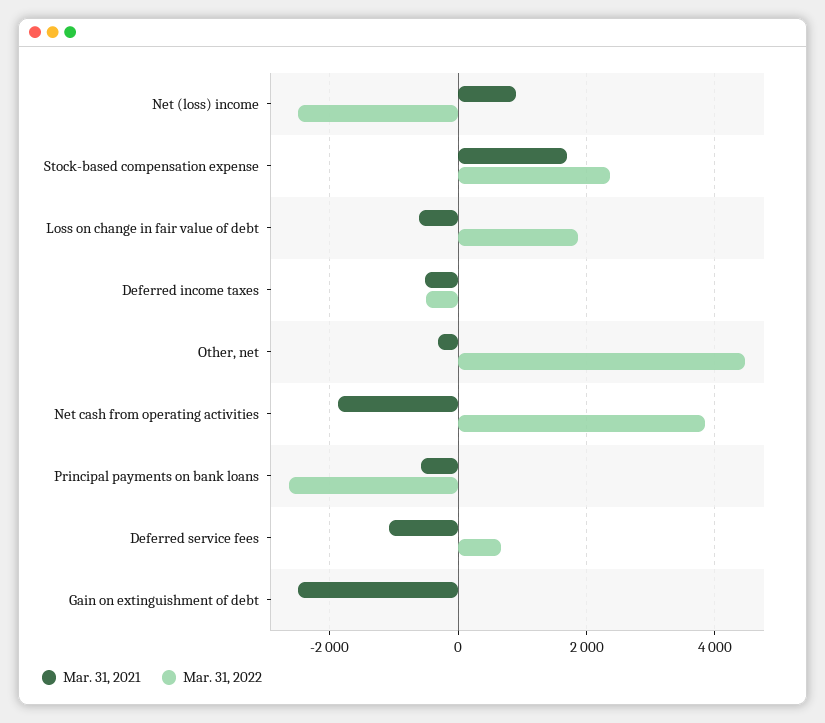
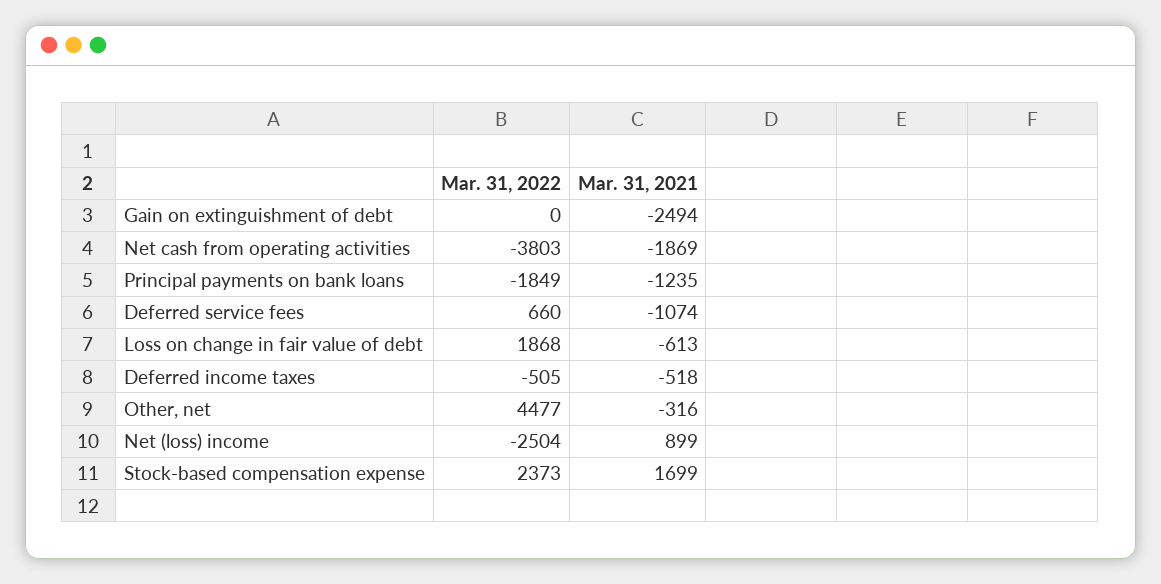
  {
    "Mar. 31, 2021": {
      "Net (loss) income": 899,
      "Stock-based compensation expense": 1699,
      "Loss on change in fair value of debt": -613,
      "Deferred income taxes": -518,
      "Other, net": -316,
      "Net cash from operating activities": -1869,
-     "Principal payments on bank loans": -600,
+     "Principal payments on bank loans": -1235,
      "Deferred service fees": -1074,
      "Gain on extinguishment of debt": -2494
    },
    "Mar. 31, 2022": {
      "Net (loss) income": -2504,
      "Stock-based compensation expense": 2373,
      "Loss on change in fair value of debt": 1868,
      "Deferred income taxes": -505,
      "Other, net": 4477,
-     "Net cash from operating activities": 3800,
+     "Net cash from operating activities": -3803,
-     "Principal payments on bank loans": -2600,
+     "Principal payments on bank loans": -1849,
      "Deferred service fees": 660,
      "Gain on extinguishment of debt": 0
    }
  }

